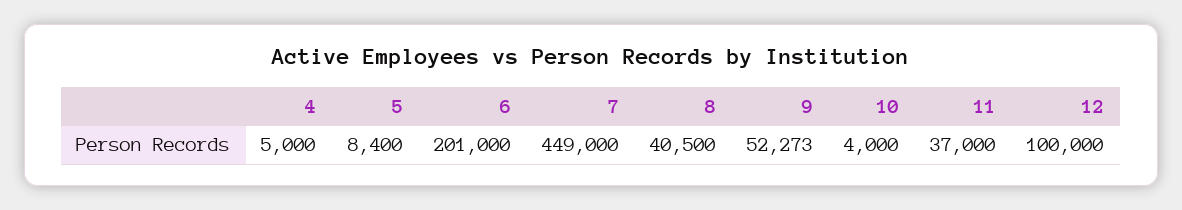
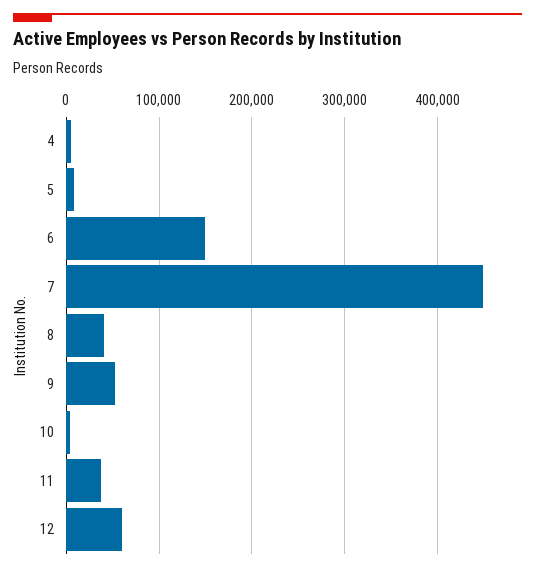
  {
    "4": 5000,
    "5": 8400,
-   "6": 201000,
+   "6": 150000,
    "7": 449000,
    "8": 40500,
    "9": 52273,
    "10": 4000,
    "11": 37000,
-   "12": 100000
+   "12": 60000
  }

